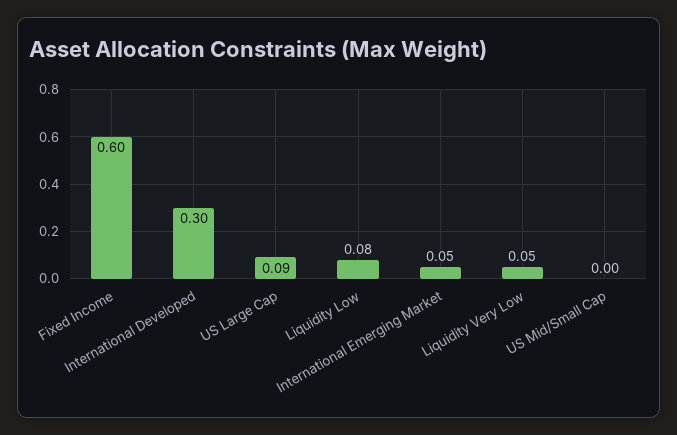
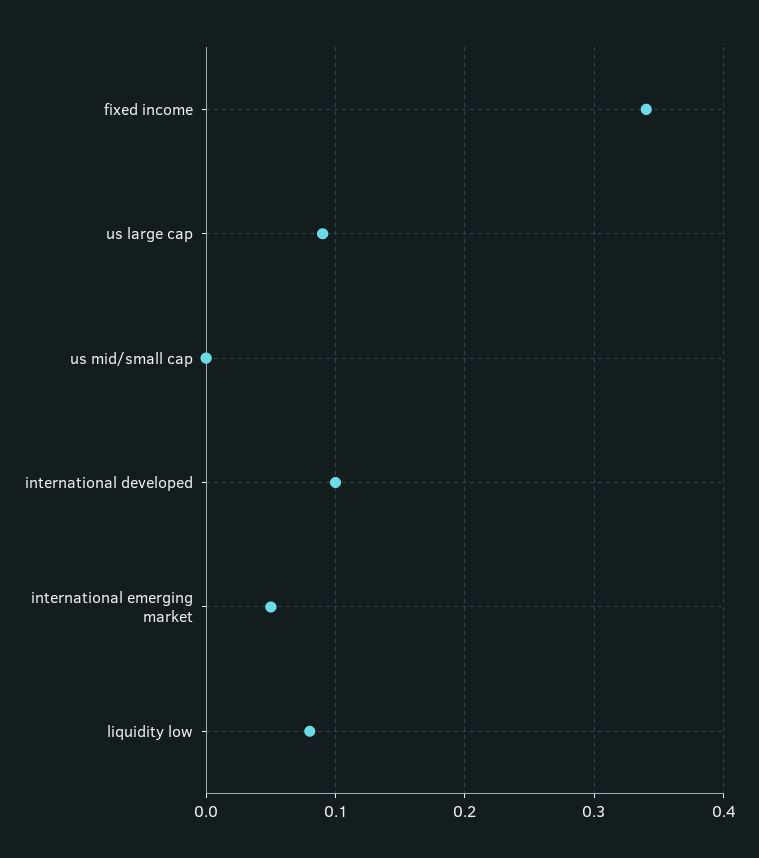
  {
-   "Fixed Income": 0.6,
+   "Fixed Income": 0.34,
-   "International Developed": 0.3,
+   "International Developed": 0.1,
    "US Large Cap": 0.09,
    "Liquidity Low": 0.08,
    "International Emerging Market": 0.05,
-   "Liquidity Very Low": 0.05,
    "US Mid/Small Cap": 0
  }

